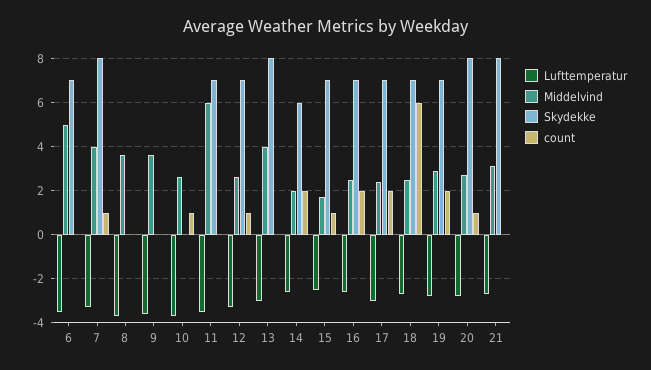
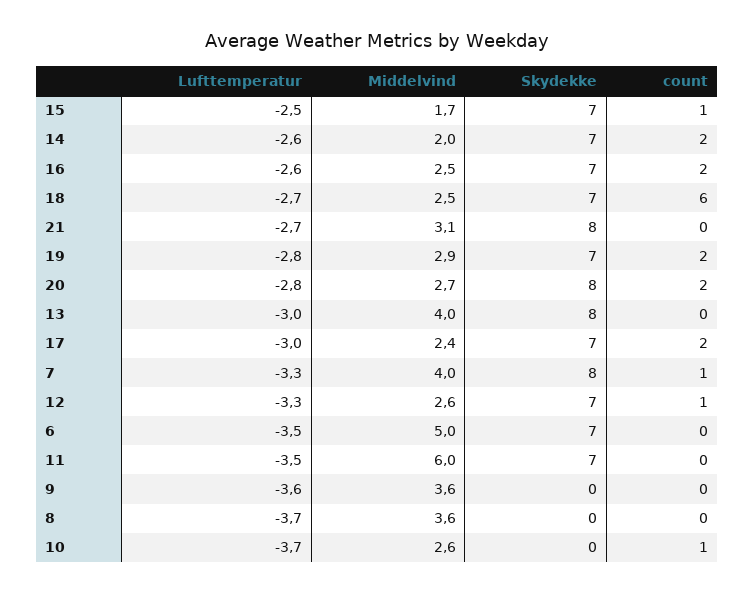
  {
    "Lufttemperatur": {
      "6": -3.5,
      "7": -3.3,
      "8": -3.7,
      "9": -3.6,
      "10": -3.7,
      "11": -3.5,
      "12": -3.3,
      "13": -3,
      "14": -2.6,
      "15": -2.5,
      "16": -2.6,
      "17": -3,
      "18": -2.7,
      "19": -2.8,
      "20": -2.8,
      "21": -2.7
    },
    "Middelvind": {
      "6": 5,
      "7": 4,
      "8": 3.6,
      "9": 3.6,
      "10": 2.6,
      "11": 6,
      "12": 2.6,
      "13": 4,
      "14": 2,
      "15": 1.7,
      "16": 2.5,
      "17": 2.4,
      "18": 2.5,
      "19": 2.9,
      "20": 2.7,
      "21": 3.1
    },
    "Skydekke": {
      "6": 7,
      "7": 8,
      "8": 0,
      "9": 0,
      "10": 0,
      "11": 7,
      "12": 7,
      "13": 8,
-     "14": 6,
+     "14": 7,
      "15": 7,
      "16": 7,
      "17": 7,
      "18": 7,
      "19": 7,
      "20": 8,
      "21": 8
    },
    "count": {
      "6": 0,
      "7": 1,
      "8": 0,
      "9": 0,
      "10": 1,
      "11": 0,
      "12": 1,
      "13": 0,
      "14": 2,
      "15": 1,
      "16": 2,
      "17": 2,
      "18": 6,
      "19": 2,
-     "20": 1,
+     "20": 2,
      "21": 0
    }
  }

